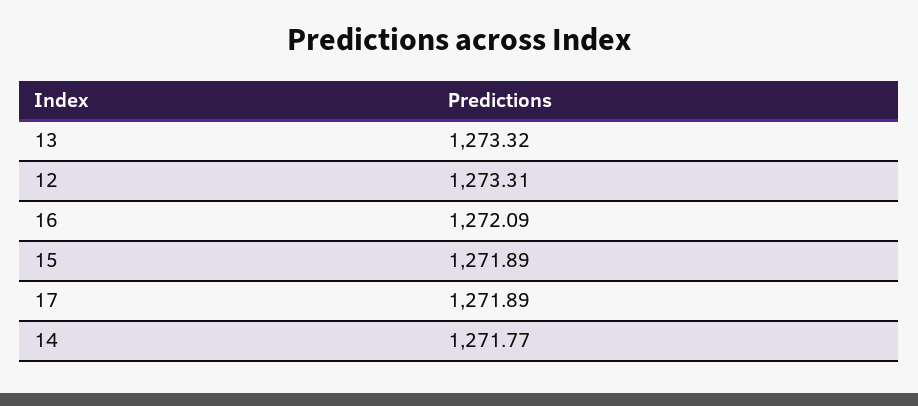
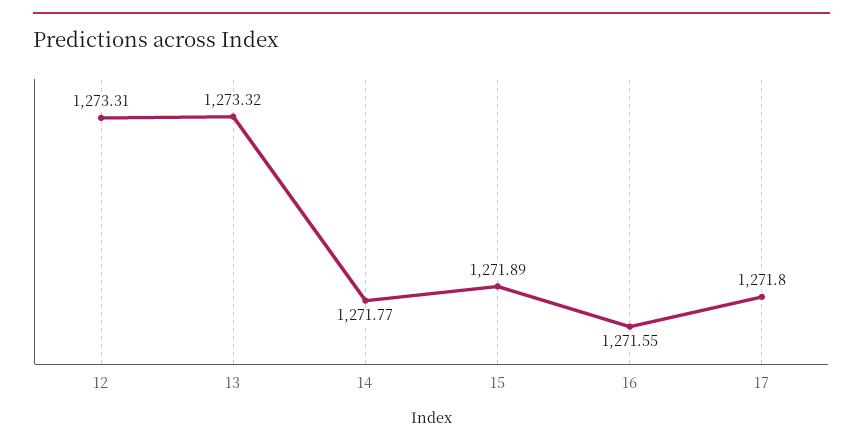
  {
    "13": 1273.32,
    "12": 1273.31,
-   "16": 1272.09,
+   "16": 1271.55,
    "15": 1271.89,
-   "17": 1271.89,
+   "17": 1271.8,
    "14": 1271.77
  }

